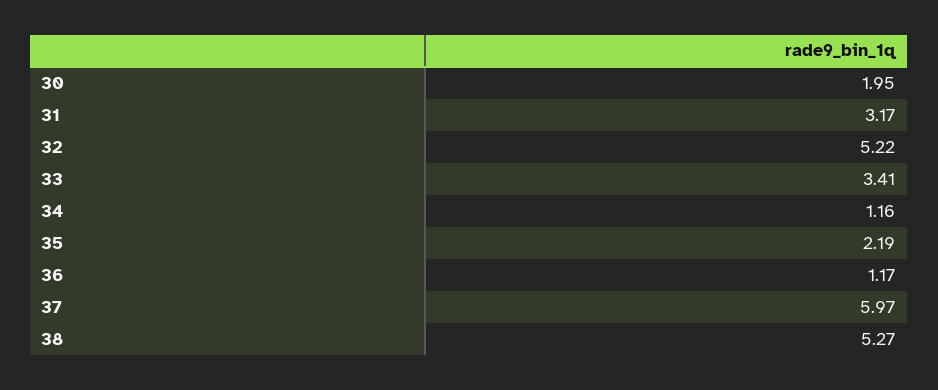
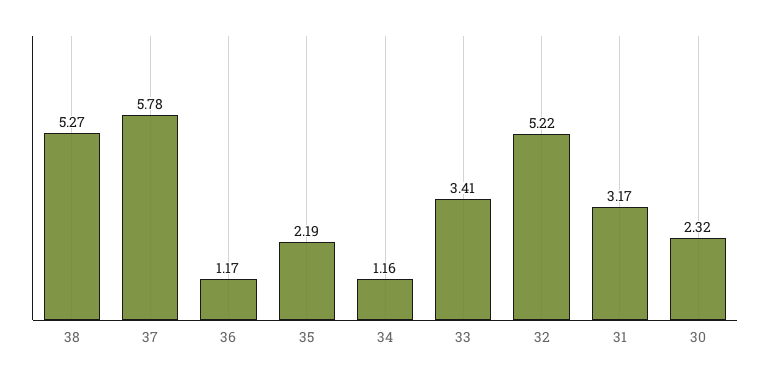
  {
-   "30": 1.95,
+   "30": 2.32,
    "31": 3.17,
    "32": 5.22,
    "33": 3.41,
    "34": 1.16,
    "35": 2.19,
    "36": 1.17,
-   "37": 5.97,
+   "37": 5.78,
    "38": 5.27
  }

